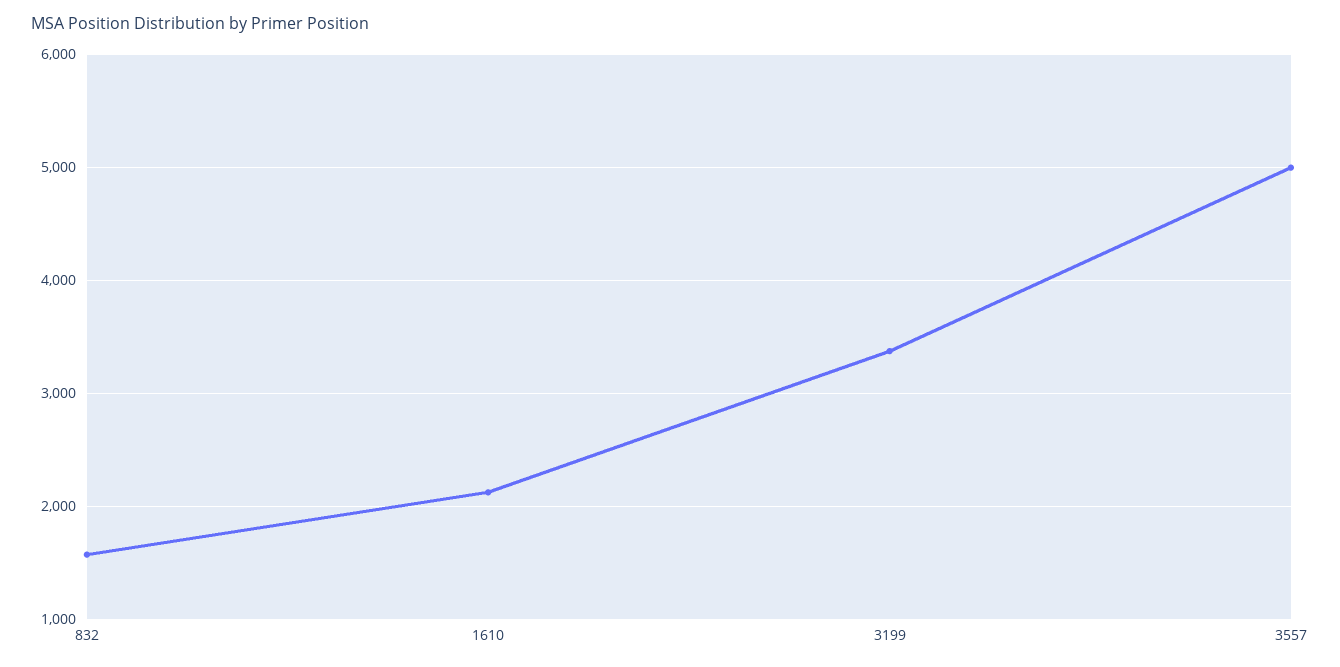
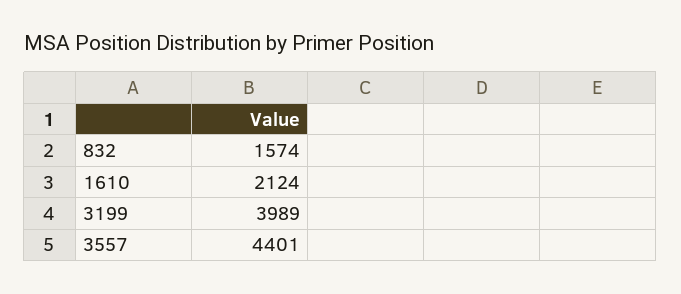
  {
    "832": 1574,
    "1610": 2124,
-   "3199": 3400,
+   "3199": 3989,
-   "3557": 5000
+   "3557": 4401
  }

